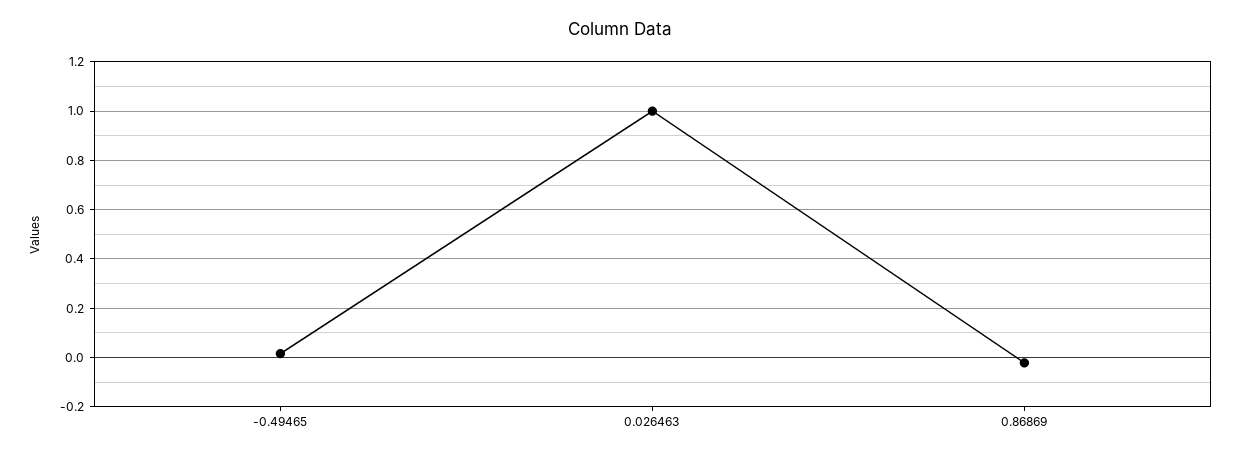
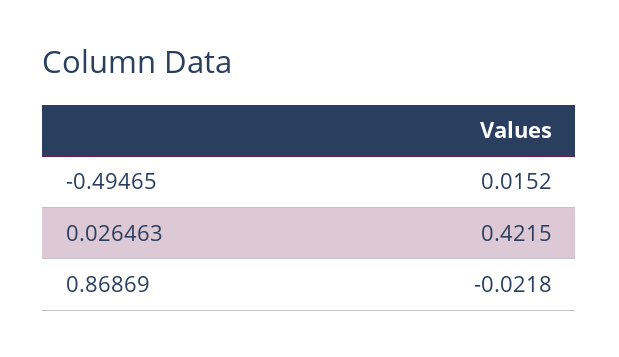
  {
    "-0.49465": 0.0152,
-   "0.026463": 1,
+   "0.026463": 0.4215,
    "0.86869": -0.0218
  }

